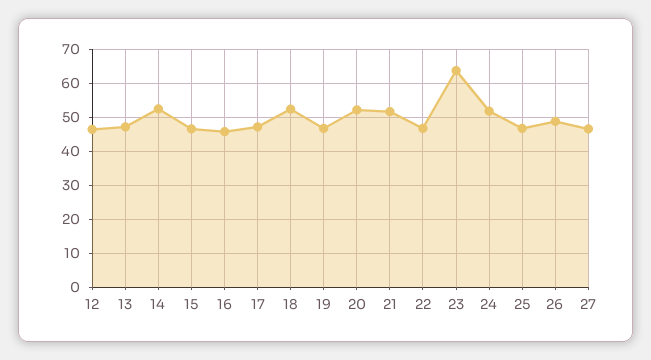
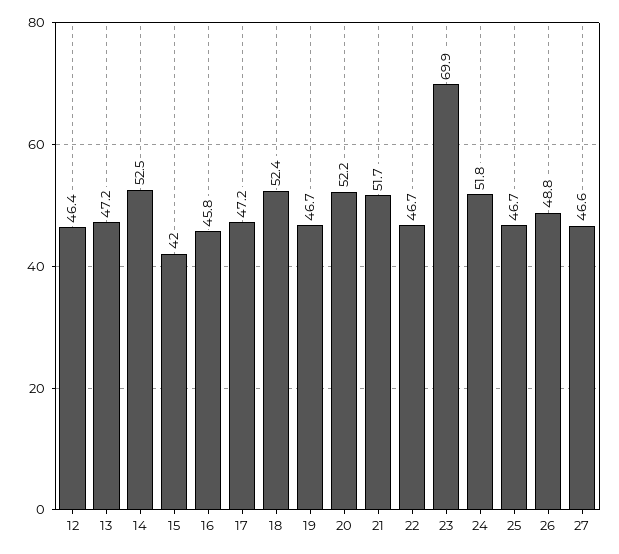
  {
    "12": 46.4,
    "13": 47.2,
    "14": 52.5,
-   "15": 46,
+   "15": 42,
    "16": 45.8,
    "17": 47.2,
    "18": 52.4,
    "19": 46.7,
    "20": 52.2,
    "21": 51.7,
    "22": 46.7,
-   "23": 64,
+   "23": 69.9,
    "24": 51.8,
    "25": 46.7,
    "26": 48.8,
    "27": 46.6
  }

